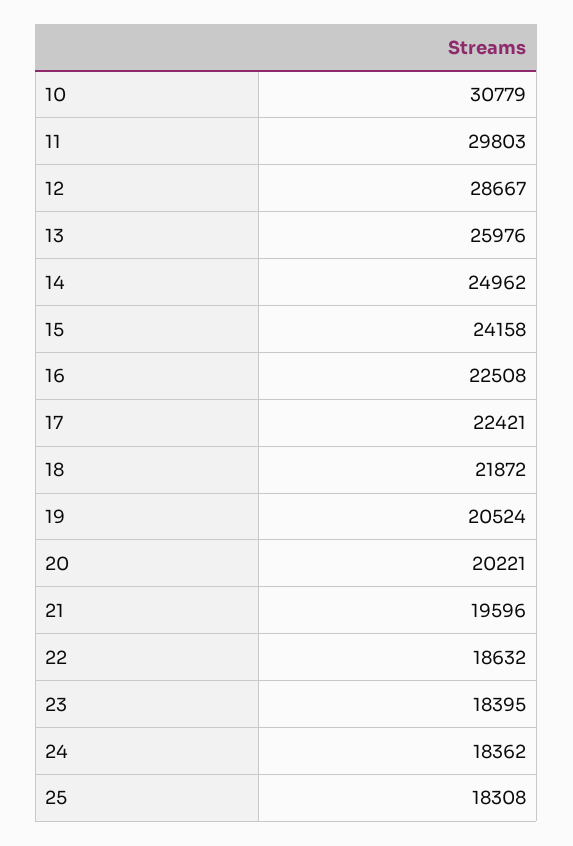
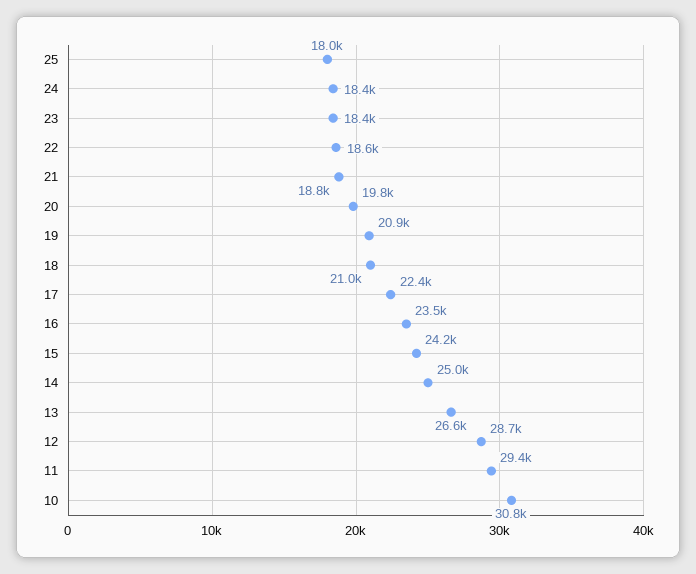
  {
    "10": 30779,
-   "11": 29803,
+   "11": 29400,
    "12": 28667,
-   "13": 25976,
+   "13": 26600,
    "14": 24962,
    "15": 24158,
-   "16": 22508,
+   "16": 23500,
    "17": 22421,
-   "18": 21872,
+   "18": 21000,
-   "19": 20524,
+   "19": 20900,
-   "20": 20221,
+   "20": 19800,
-   "21": 19596,
+   "21": 18800,
    "22": 18632,
    "23": 18395,
    "24": 18362,
-   "25": 18308
+   "25": 18000
  }

